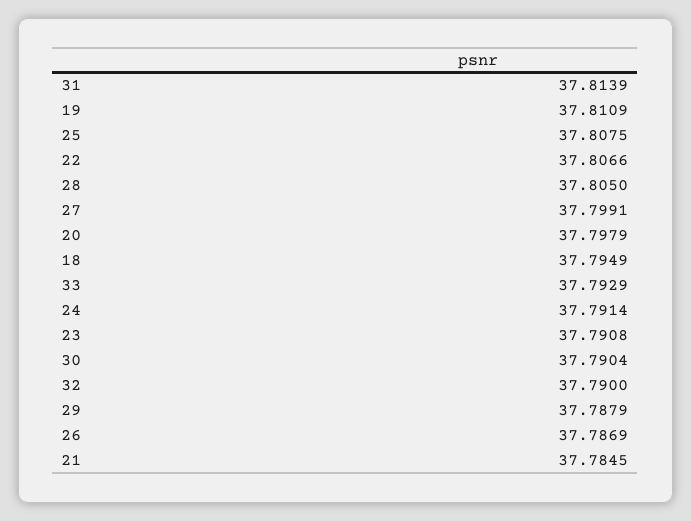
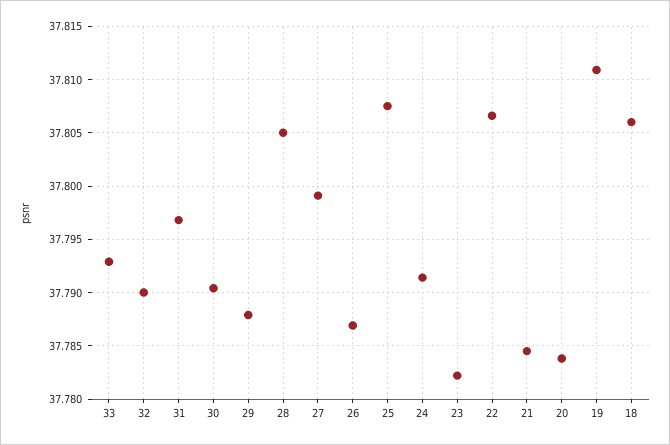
  {
-   "31": 37.8139,
+   "31": 37.797,
    "19": 37.8109,
    "25": 37.8075,
    "22": 37.8066,
    "28": 37.805,
    "27": 37.7991,
-   "20": 37.7979,
+   "20": 37.784,
-   "18": 37.7949,
+   "18": 37.806,
    "33": 37.7929,
    "24": 37.7914,
-   "23": 37.7908,
+   "23": 37.782,
    "30": 37.7904,
    "32": 37.79,
    "29": 37.7879,
    "26": 37.7869,
    "21": 37.7845
  }

